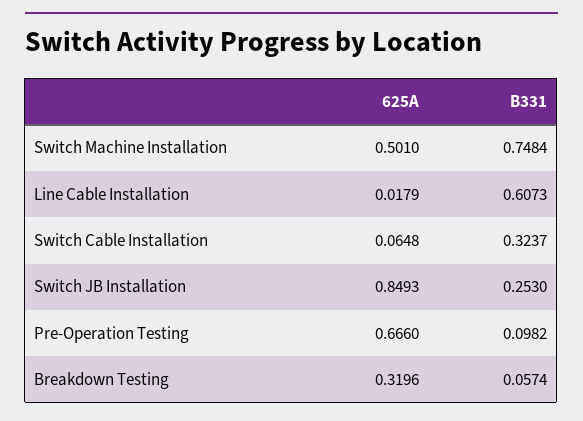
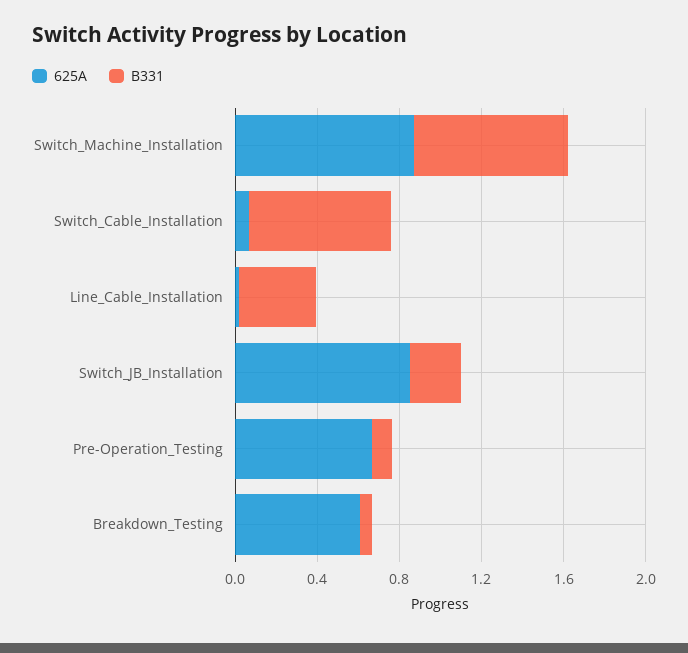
  {
    "625A": {
-     "Switch Machine Installation": 0.501,
+     "Switch Machine Installation": 0.9,
      "Line Cable Installation": 0.0179,
      "Switch Cable Installation": 0.0648,
      "Switch JB Installation": 0.8493,
      "Pre-Operation Testing": 0.666,
-     "Breakdown Testing": 0.3196
+     "Breakdown Testing": 0.6
    },
    "B331": {
      "Switch Machine Installation": 0.7484,
-     "Line Cable Installation": 0.6073,
+     "Line Cable Installation": 0.4,
-     "Switch Cable Installation": 0.3237,
+     "Switch Cable Installation": 0.7,
      "Switch JB Installation": 0.253,
      "Pre-Operation Testing": 0.0982,
      "Breakdown Testing": 0.0574
    }
  }

